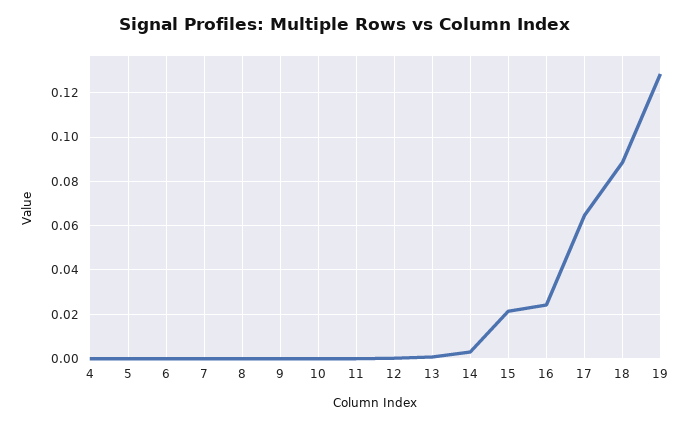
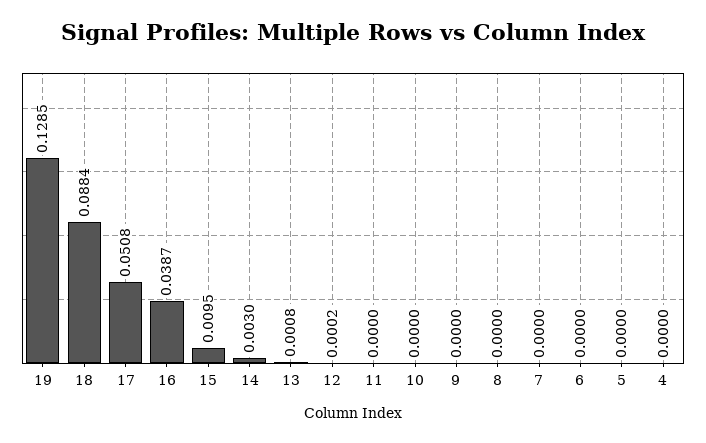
  {
    "4": 0,
    "5": 0,
    "6": 0,
    "7": 0,
    "8": 0,
    "9": 0,
    "10": 0,
    "11": 0,
    "12": 0.0002,
    "13": 0.0008,
    "14": 0.003,
-   "15": 0.02,
+   "15": 0.0095,
-   "16": 0.025,
+   "16": 0.0387,
-   "17": 0.065,
+   "17": 0.0508,
    "18": 0.0884,
    "19": 0.1285
  }

